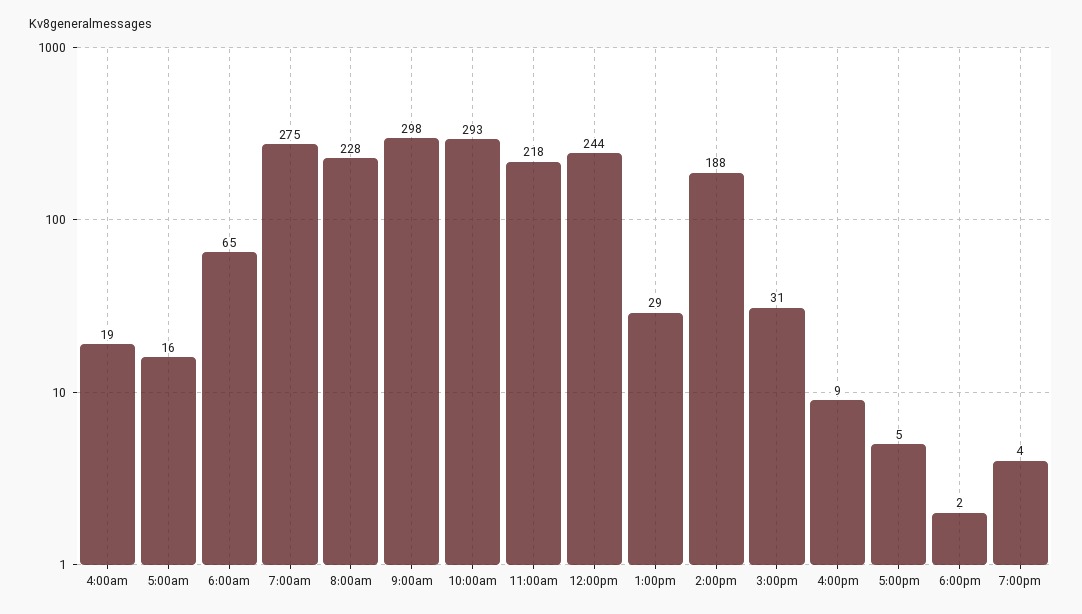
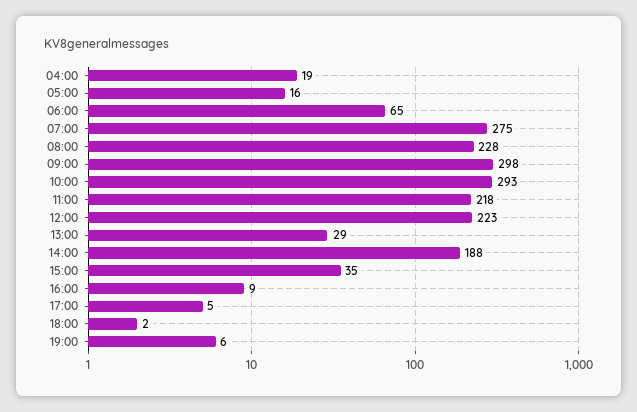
  {
    "4:00am": 19,
    "5:00am": 16,
    "6:00am": 65,
    "7:00am": 275,
    "8:00am": 228,
    "9:00am": 298,
    "10:00am": 293,
    "11:00am": 218,
-   "12:00pm": 244,
+   "12:00pm": 223,
    "1:00pm": 29,
    "2:00pm": 188,
-   "3:00pm": 31,
+   "3:00pm": 35,
    "4:00pm": 9,
    "5:00pm": 5,
    "6:00pm": 2,
-   "7:00pm": 4
+   "7:00pm": 6
  }

